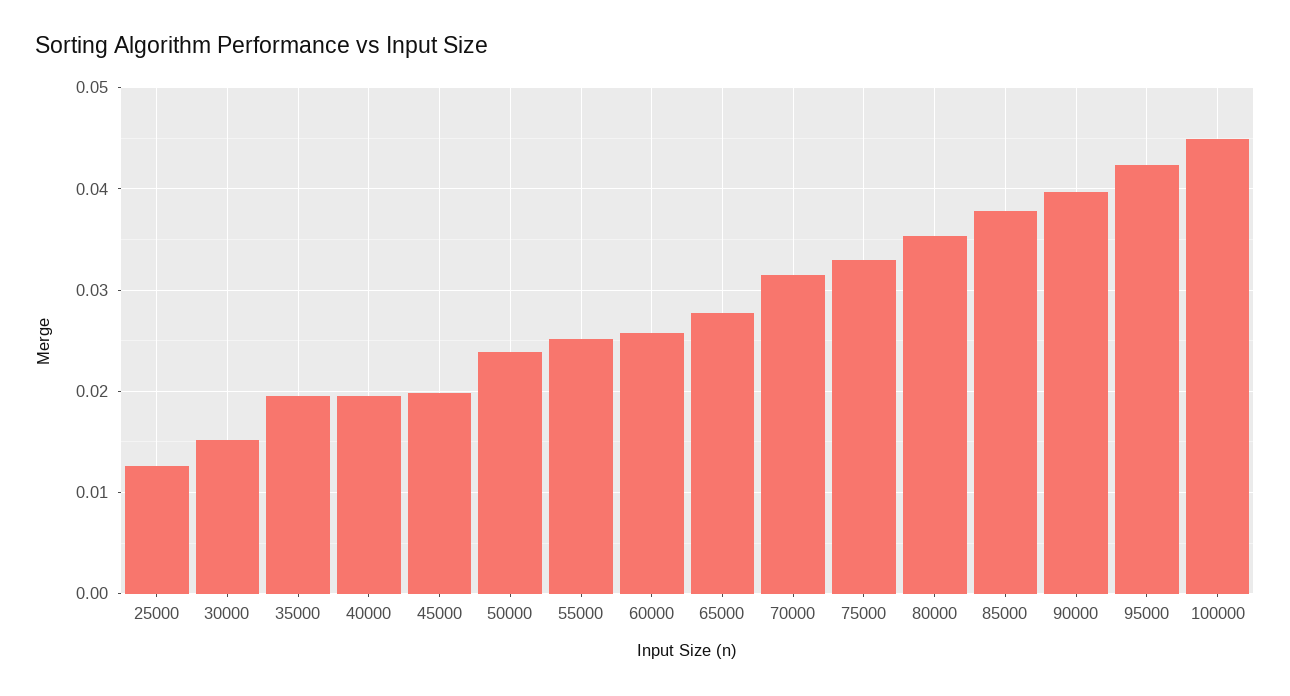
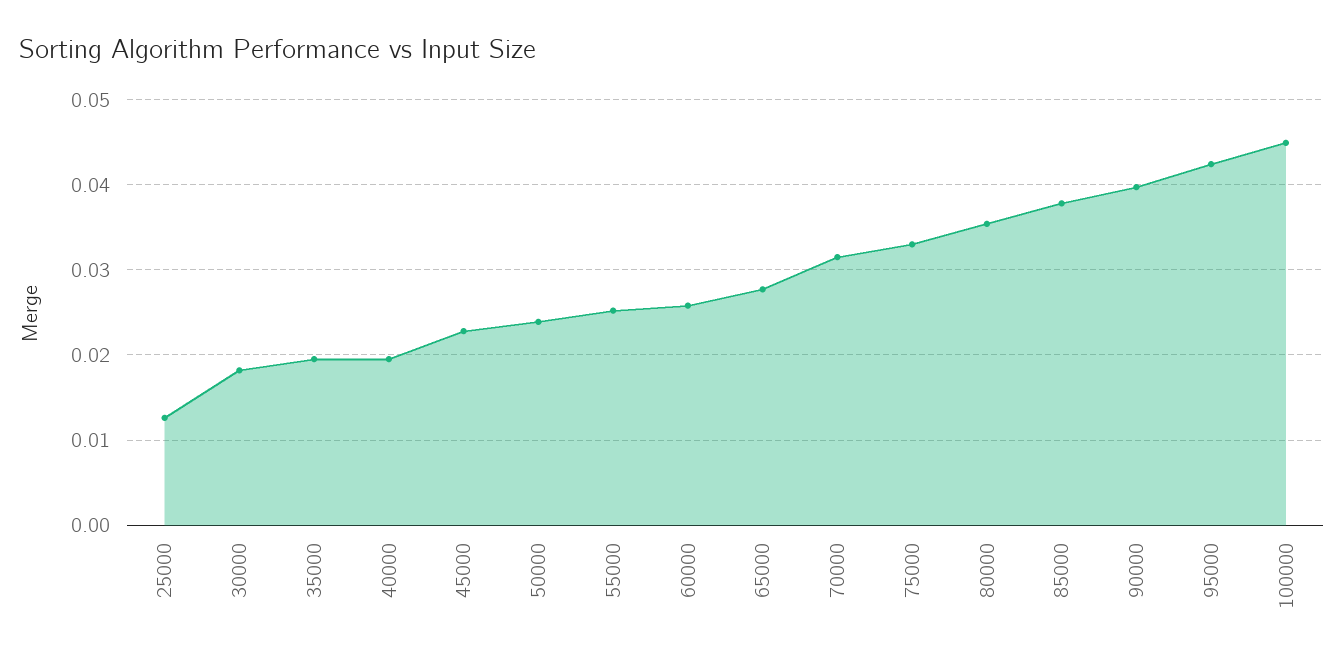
  {
    "25000": 0.013,
-   "30000": 0.015,
+   "30000": 0.018,
    "35000": 0.02,
    "40000": 0.02,
-   "45000": 0.02,
+   "45000": 0.023,
    "50000": 0.024,
    "55000": 0.025,
    "60000": 0.026,
    "65000": 0.028,
    "70000": 0.032,
    "75000": 0.033,
    "80000": 0.035,
    "85000": 0.038,
    "90000": 0.04,
    "95000": 0.042,
    "100000": 0.045
  }

